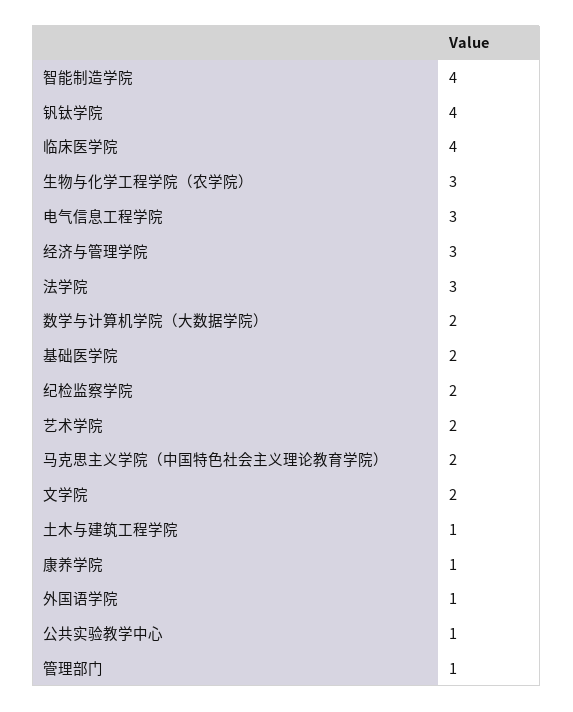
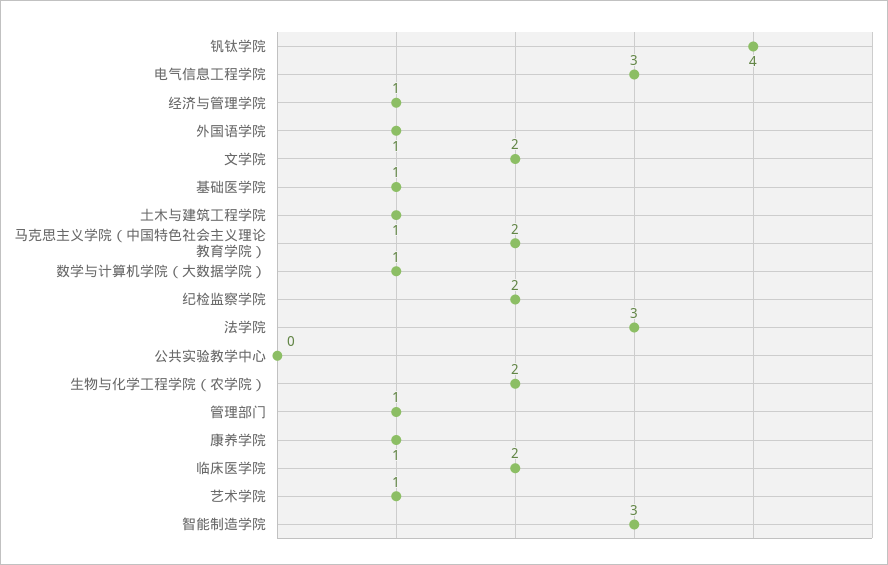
  {
-   "智能制造学院": 4,
+   "智能制造学院": 3,
    "钒钛学院": 4,
-   "临床医学院": 4,
+   "临床医学院": 2,
-   "生物与化学工程学院（农学院）": 3,
+   "生物与化学工程学院（农学院）": 2,
    "电气信息工程学院": 3,
-   "经济与管理学院": 3,
+   "经济与管理学院": 1,
    "法学院": 3,
-   "数学与计算机学院（大数据学院）": 2,
+   "数学与计算机学院（大数据学院）": 1,
-   "基础医学院": 2,
+   "基础医学院": 1,
    "纪检监察学院": 2,
-   "艺术学院": 2,
+   "艺术学院": 1,
    "马克思主义学院（中国特色社会主义理论教育学院）": 2,
    "文学院": 2,
    "土木与建筑工程学院": 1,
    "康养学院": 1,
    "外国语学院": 1,
-   "公共实验教学中心": 1,
+   "公共实验教学中心": 0,
    "管理部门": 1
  }

